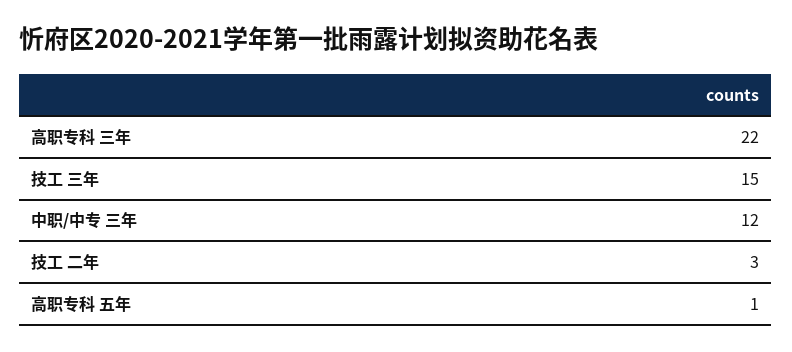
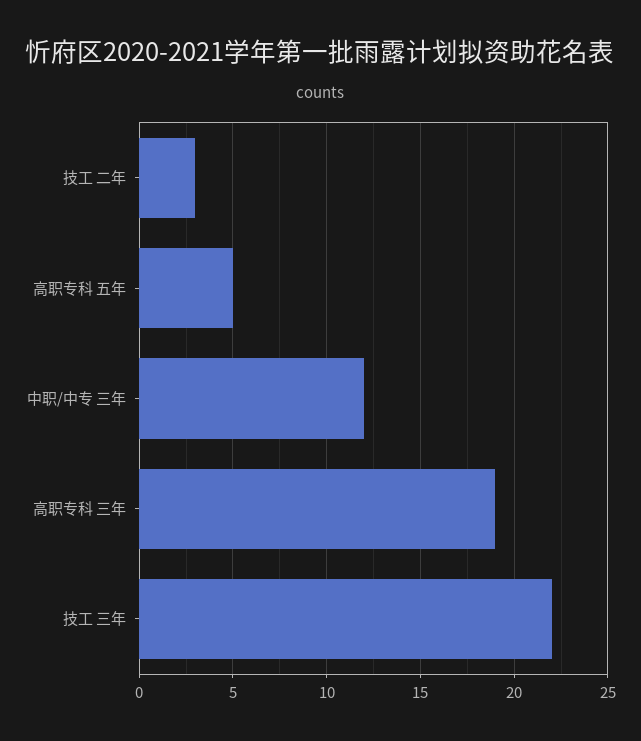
  {
-   "高职专科 三年": 22,
+   "高职专科 三年": 19,
-   "技工 三年": 15,
+   "技工 三年": 22,
    "中职/中专 三年": 12,
    "技工 二年": 3,
-   "高职专科 五年": 1
+   "高职专科 五年": 5
  }

